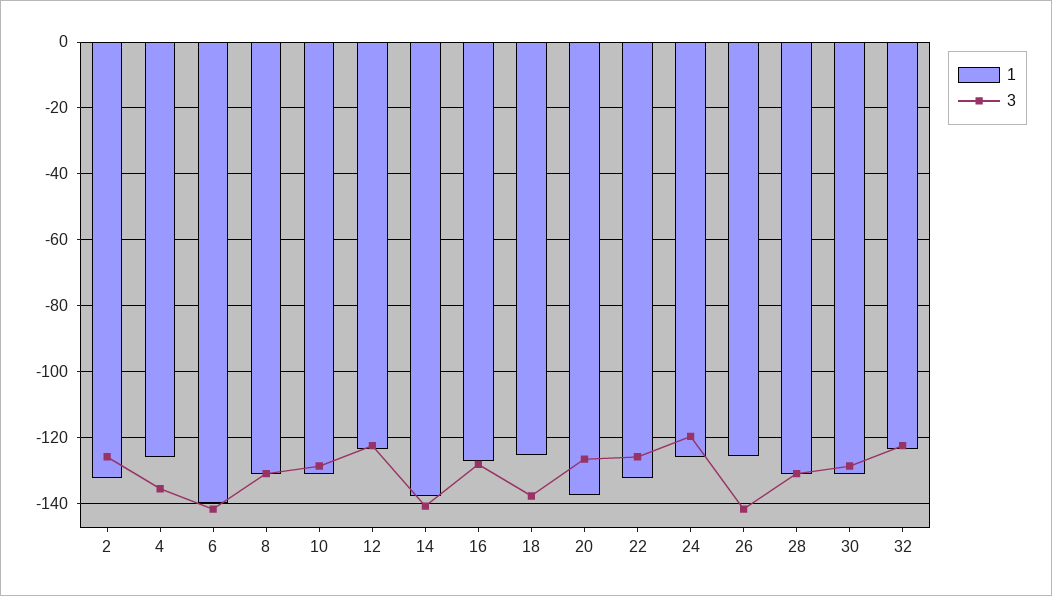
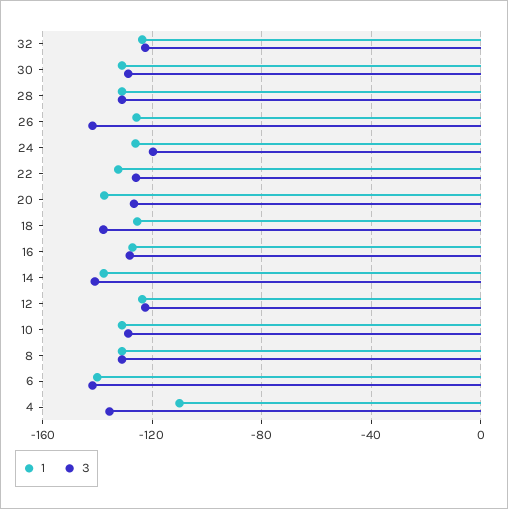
  {
    "1": {
-     "2": -132,
-     "4": -126,
+     "4": -110,
      "6": -140,
      "8": -132,
      "10": -132,
      "12": -124,
      "14": -138,
      "16": -128,
      "18": -126,
      "20": -138,
      "22": -132,
      "24": -126,
      "26": -126,
      "28": -132,
      "30": -132,
      "32": -124
    },
    "3": {
-     "2": -126,
      "4": -136,
      "6": -142,
      "8": -132,
      "10": -128,
      "12": -122,
      "14": -140,
      "16": -128,
      "18": -138,
      "20": -126,
      "22": -126,
      "24": -120,
      "26": -142,
      "28": -132,
      "30": -128,
      "32": -122
    }
  }

